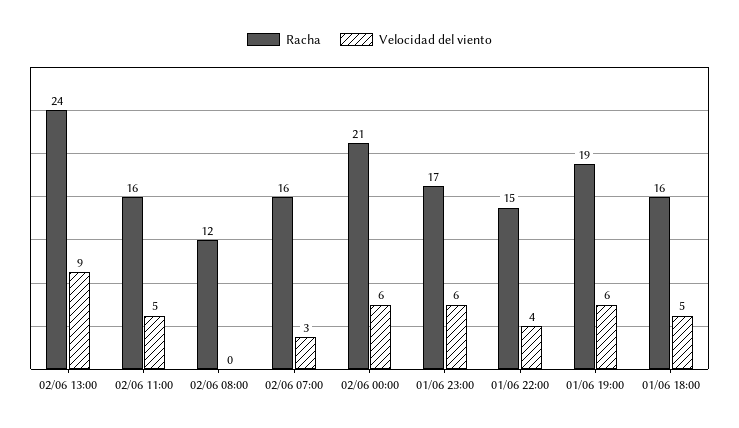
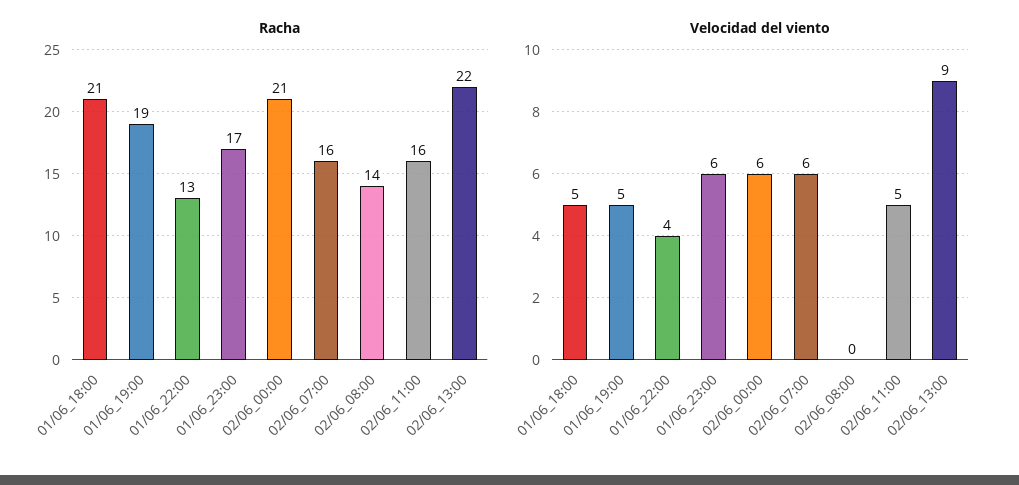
  {
    "Racha": {
-     "02/06 13:00": 24,
+     "02/06 13:00": 22,
      "02/06 11:00": 16,
-     "02/06 08:00": 12,
+     "02/06 08:00": 14,
      "02/06 07:00": 16,
      "02/06 00:00": 21,
      "01/06 23:00": 17,
-     "01/06 22:00": 15,
+     "01/06 22:00": 13,
      "01/06 19:00": 19,
-     "01/06 18:00": 16
+     "01/06 18:00": 21
    },
    "Velocidad del viento": {
      "02/06 13:00": 9,
      "02/06 11:00": 5,
      "02/06 08:00": 0,
-     "02/06 07:00": 3,
+     "02/06 07:00": 6,
      "02/06 00:00": 6,
      "01/06 23:00": 6,
      "01/06 22:00": 4,
-     "01/06 19:00": 6,
+     "01/06 19:00": 5,
      "01/06 18:00": 5
    }
  }

